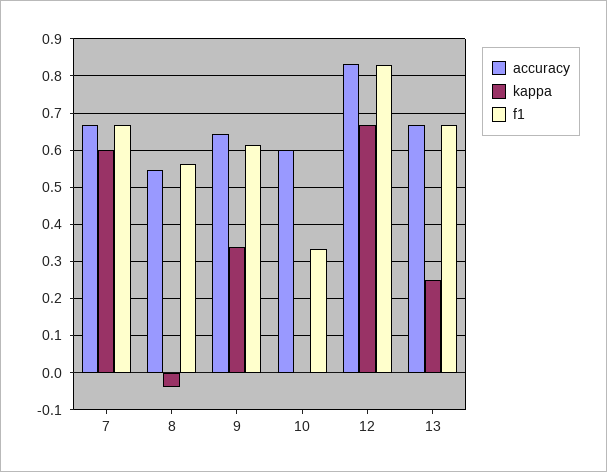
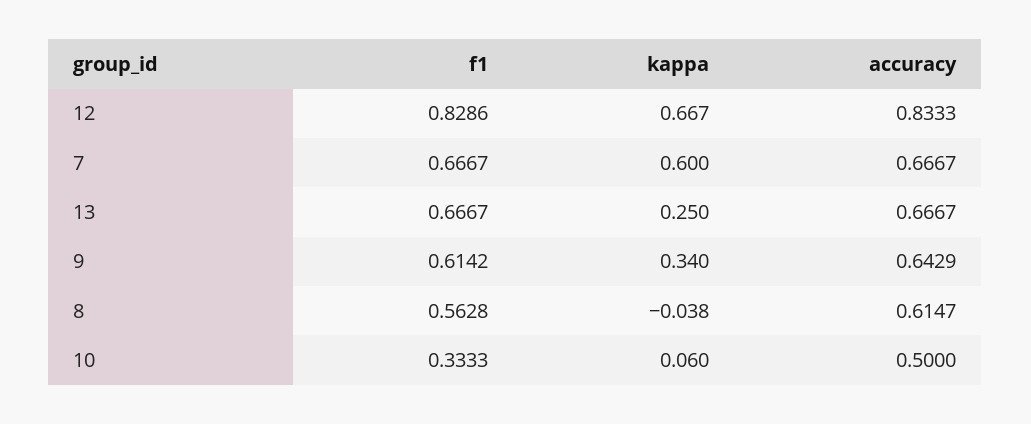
  {
    "accuracy": {
      "7": 0.6667,
-     "8": 0.54,
+     "8": 0.6147,
      "9": 0.6429,
-     "10": 0.6,
+     "10": 0.5,
      "12": 0.8333,
      "13": 0.6667
    },
    "kappa": {
      "7": 0.6,
      "8": -0.038,
      "9": 0.34,
-     "10": 0,
+     "10": 0.06,
      "12": 0.667,
      "13": 0.25
    },
    "f1": {
      "7": 0.6667,
      "8": 0.5628,
      "9": 0.6142,
      "10": 0.3333,
      "12": 0.8286,
      "13": 0.6667
    }
  }

